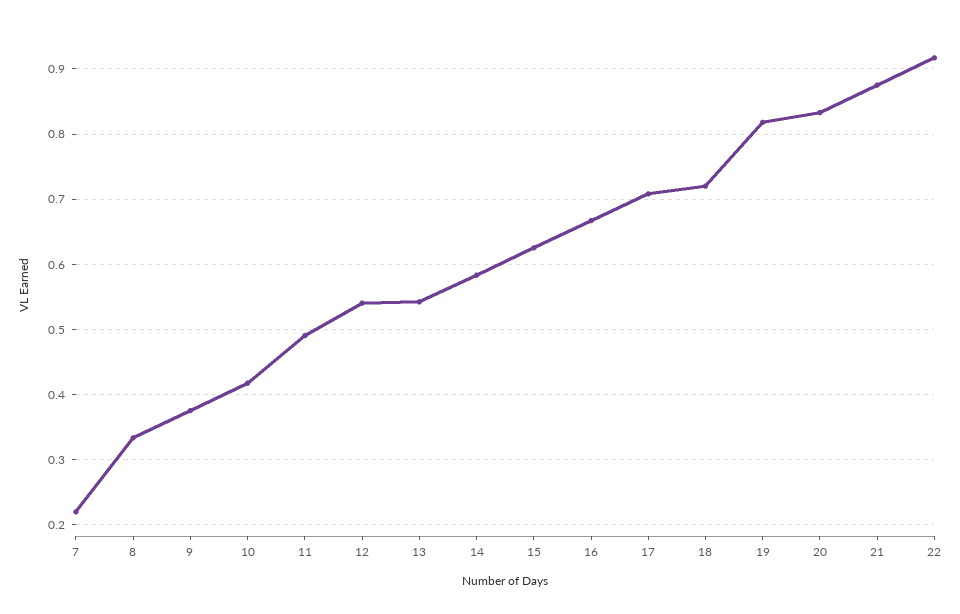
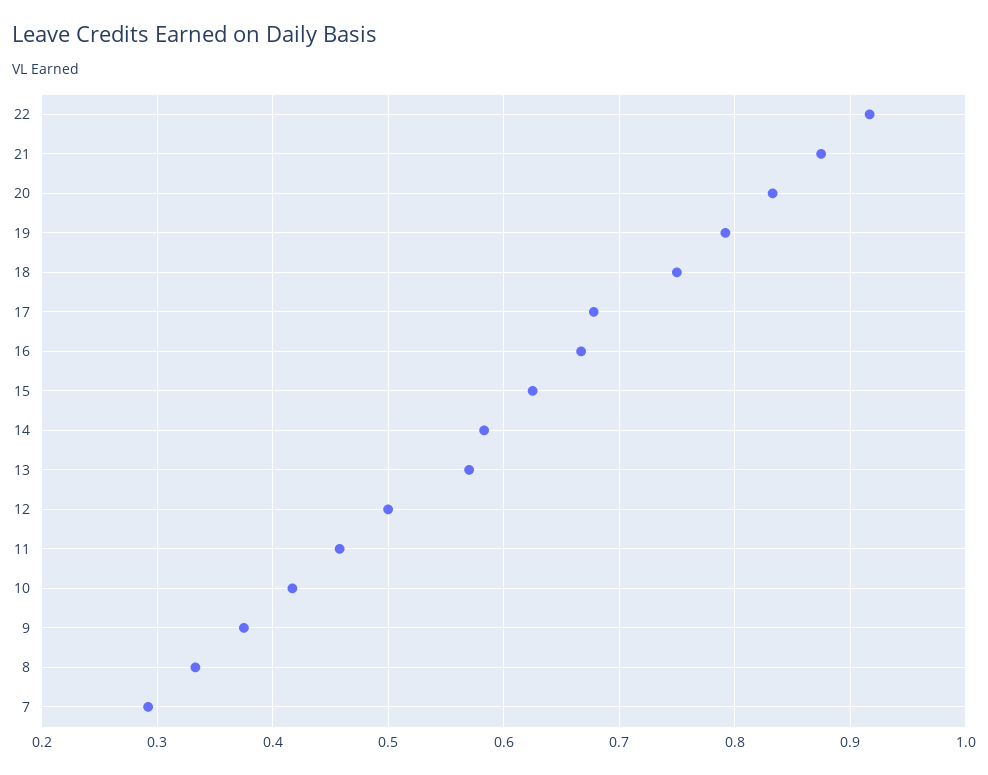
  {
-   "7": 0.22,
+   "7": 0.29,
    "8": 0.33,
    "9": 0.38,
    "10": 0.42,
-   "11": 0.49,
+   "11": 0.46,
-   "12": 0.54,
+   "12": 0.5,
-   "13": 0.54,
+   "13": 0.57,
    "14": 0.58,
    "15": 0.63,
    "16": 0.67,
-   "17": 0.71,
+   "17": 0.68,
-   "18": 0.72,
+   "18": 0.75,
-   "19": 0.82,
+   "19": 0.79,
    "20": 0.83,
    "21": 0.88,
    "22": 0.92
  }

